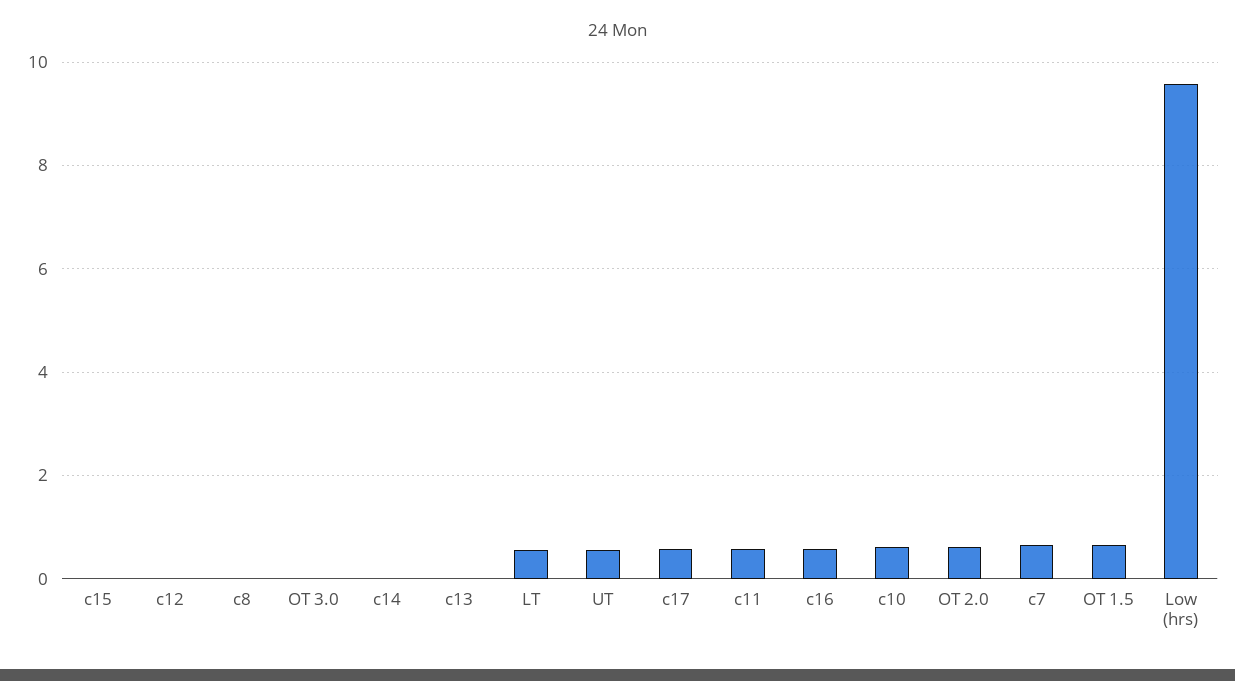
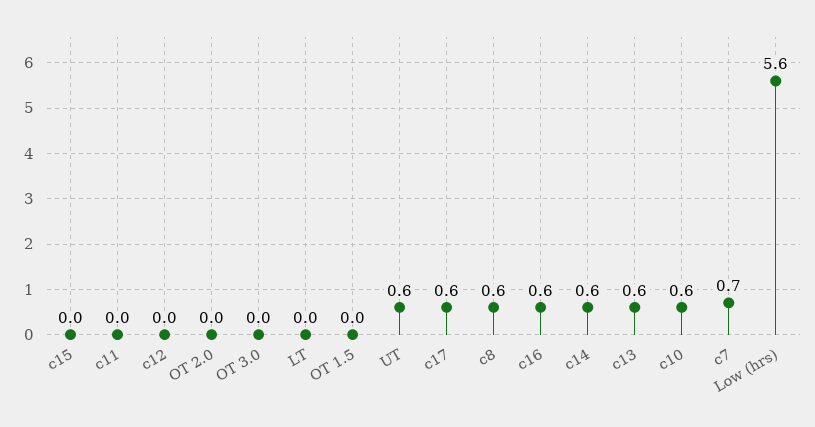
  {
    "c15": 0,
    "c12": 0,
-   "c8": 0,
+   "c8": 0.6,
    "OT 3.0": 0,
-   "c14": 0,
+   "c14": 0.6,
-   "c13": 0,
+   "c13": 0.6,
-   "LT": 0.6,
+   "LT": 0,
    "UT": 0.6,
    "c17": 0.6,
-   "c11": 0.6,
+   "c11": 0,
    "c16": 0.6,
    "c10": 0.6,
-   "OT 2.0": 0.6,
+   "OT 2.0": 0,
    "c7": 0.7,
-   "OT 1.5": 0.6,
+   "OT 1.5": 0,
-   "Low (hrs)": 9.6
+   "Low (hrs)": 5.6
  }

